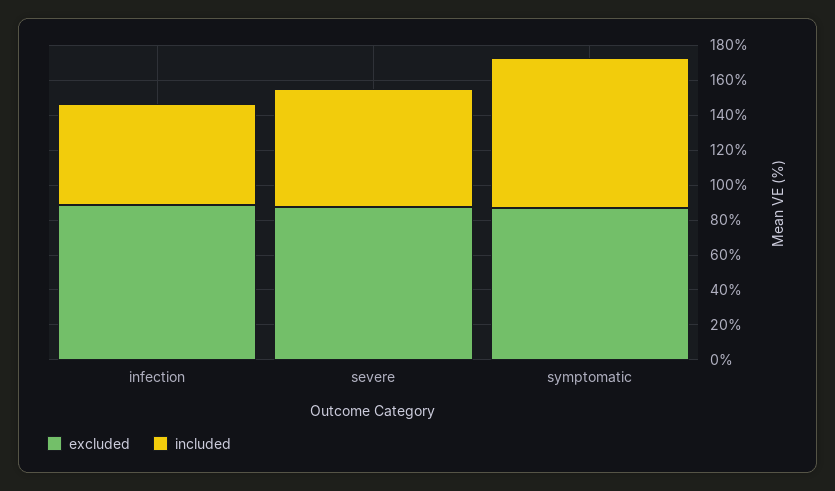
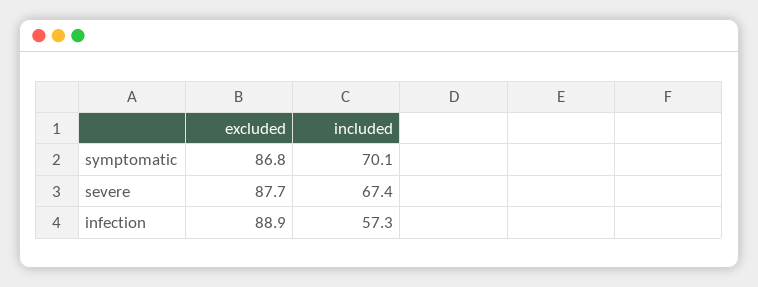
  {
    "excluded": {
      "infection": 88.9,
      "severe": 87.7,
      "symptomatic": 86.8
    },
    "included": {
      "infection": 57.3,
      "severe": 67.4,
-     "symptomatic": 85
+     "symptomatic": 70.1
    }
  }

